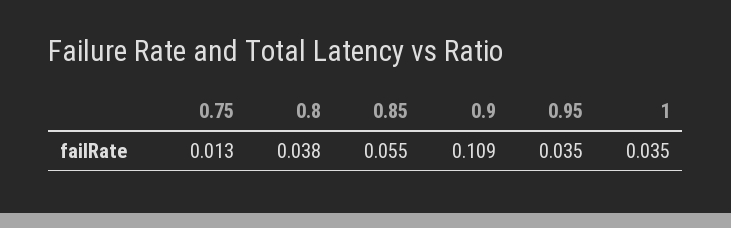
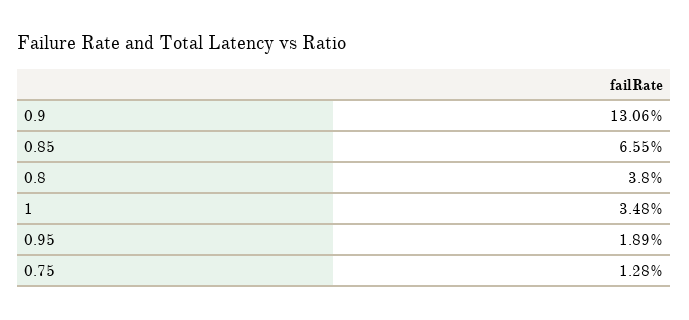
  {
    "0.75": 0.0128,
    "0.8": 0.038,
-   "0.85": 0.055,
+   "0.85": 0.0655,
-   "0.9": 0.109,
+   "0.9": 0.1306,
-   "0.95": 0.035,
+   "0.95": 0.0189,
    "1": 0.0348
  }

